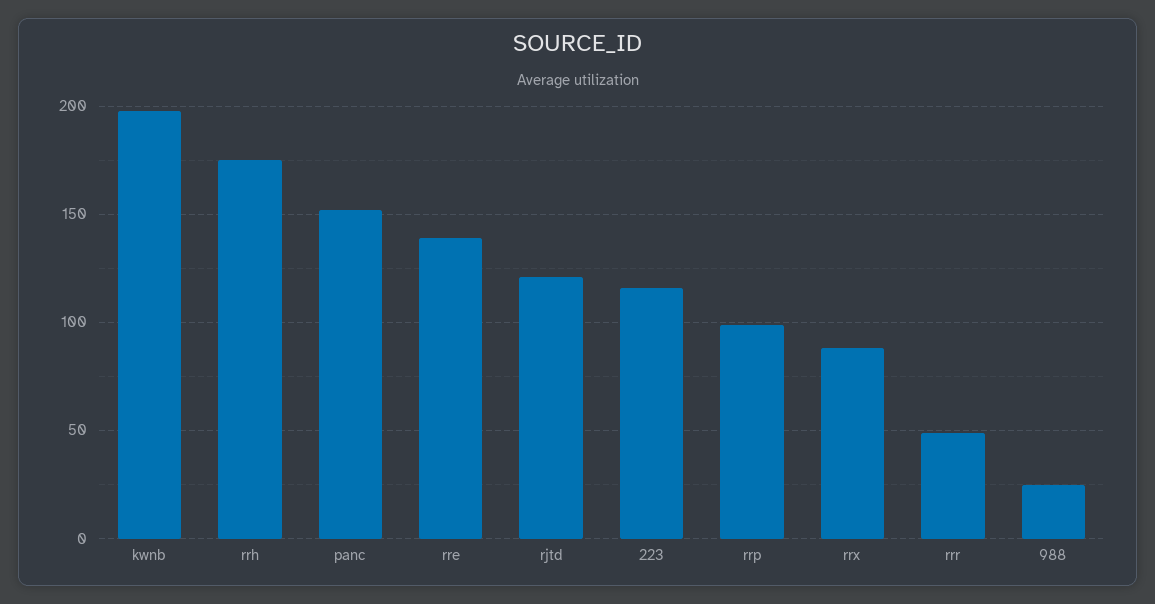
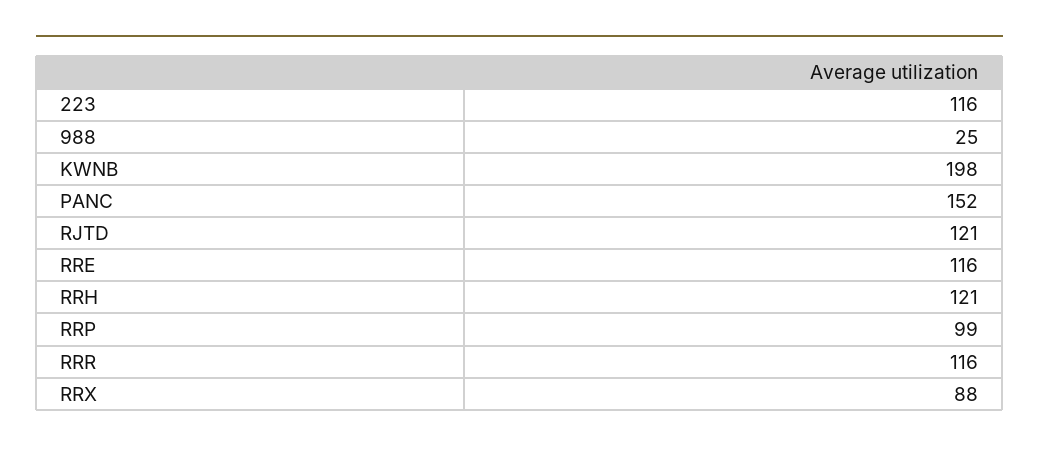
  {
    "kwnb": 198,
-   "rrh": 175,
+   "rrh": 121,
    "panc": 152,
-   "rre": 140,
+   "rre": 116,
    "rjtd": 121,
    "223": 116,
    "rrp": 99,
    "rrx": 88,
-   "rrr": 50,
+   "rrr": 116,
    "988": 25
  }

